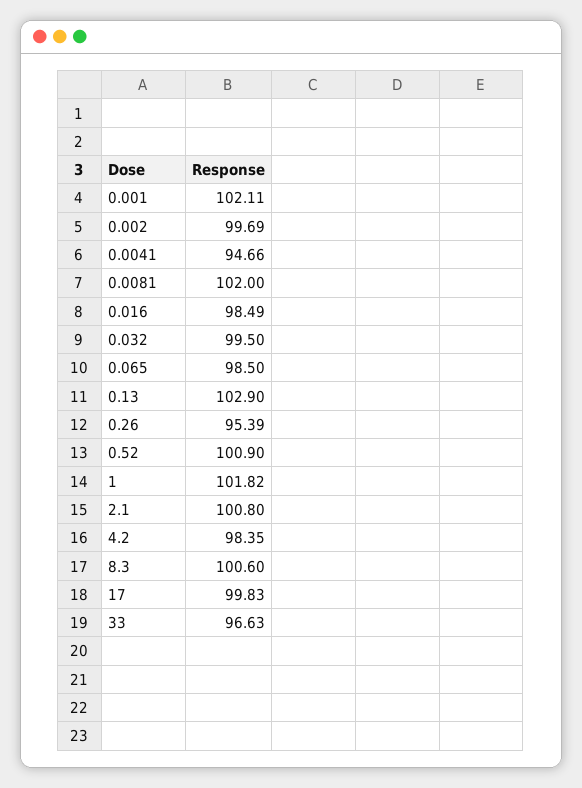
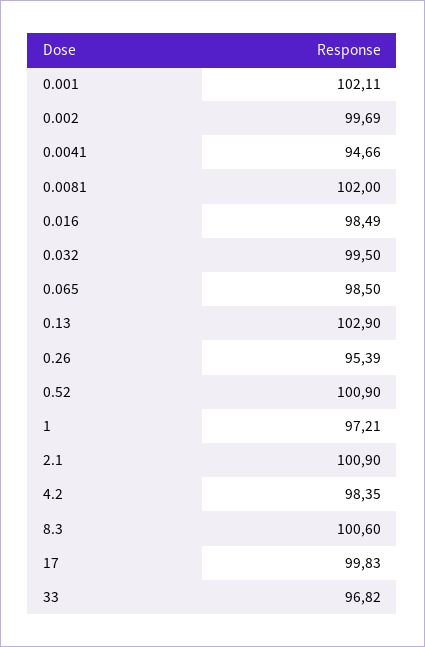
  {
    "0.001": 102.11,
    "0.002": 99.69,
    "0.0041": 94.66,
    "0.0081": 102,
    "0.016": 98.49,
    "0.032": 99.5,
    "0.065": 98.5,
    "0.13": 102.9,
    "0.26": 95.39,
    "0.52": 100.9,
-   "1": 101.82,
+   "1": 97.21,
-   "2.1": 100.8,
+   "2.1": 100.9,
    "4.2": 98.35,
    "8.3": 100.6,
    "17": 99.83,
-   "33": 96.63
+   "33": 96.82
  }

